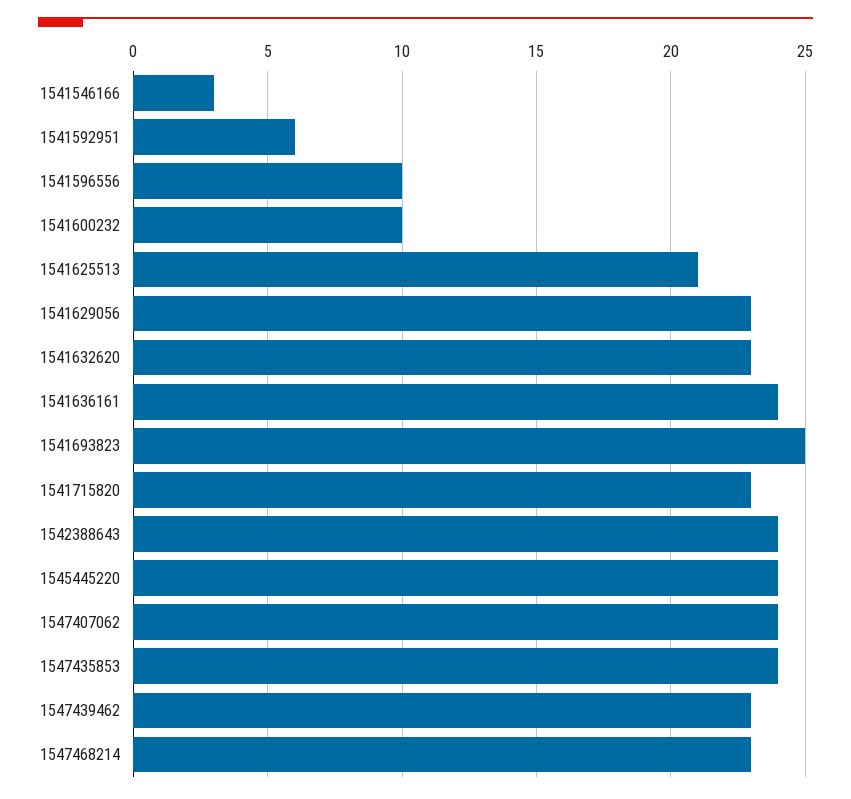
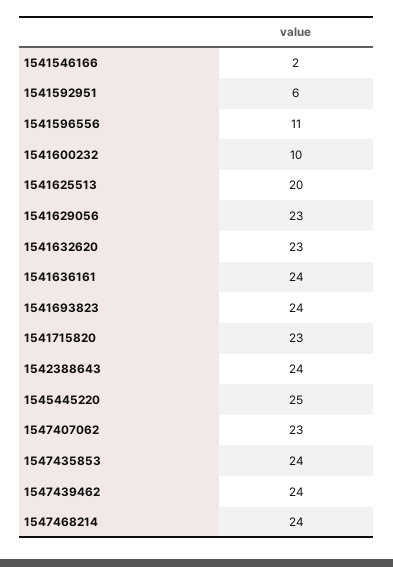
  {
-   "1541546166": 3,
+   "1541546166": 2,
    "1541592951": 6,
-   "1541596556": 10,
+   "1541596556": 11,
    "1541600232": 10,
-   "1541625513": 21,
+   "1541625513": 20,
    "1541629056": 23,
    "1541632620": 23,
    "1541636161": 24,
-   "1541693823": 25,
+   "1541693823": 24,
    "1541715820": 23,
    "1542388643": 24,
-   "1545445220": 24,
+   "1545445220": 25,
-   "1547407062": 24,
+   "1547407062": 23,
    "1547435853": 24,
-   "1547439462": 23,
+   "1547439462": 24,
-   "1547468214": 23
+   "1547468214": 24
  }

